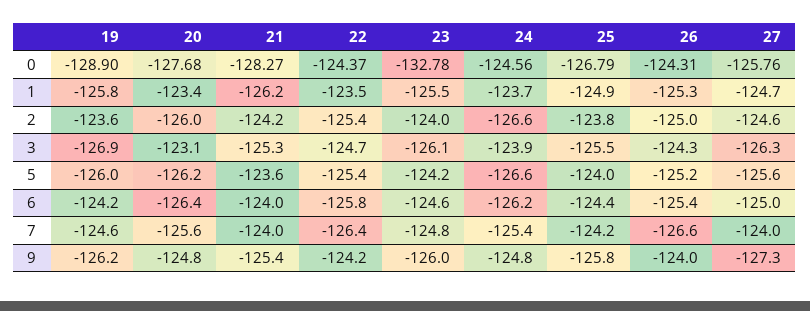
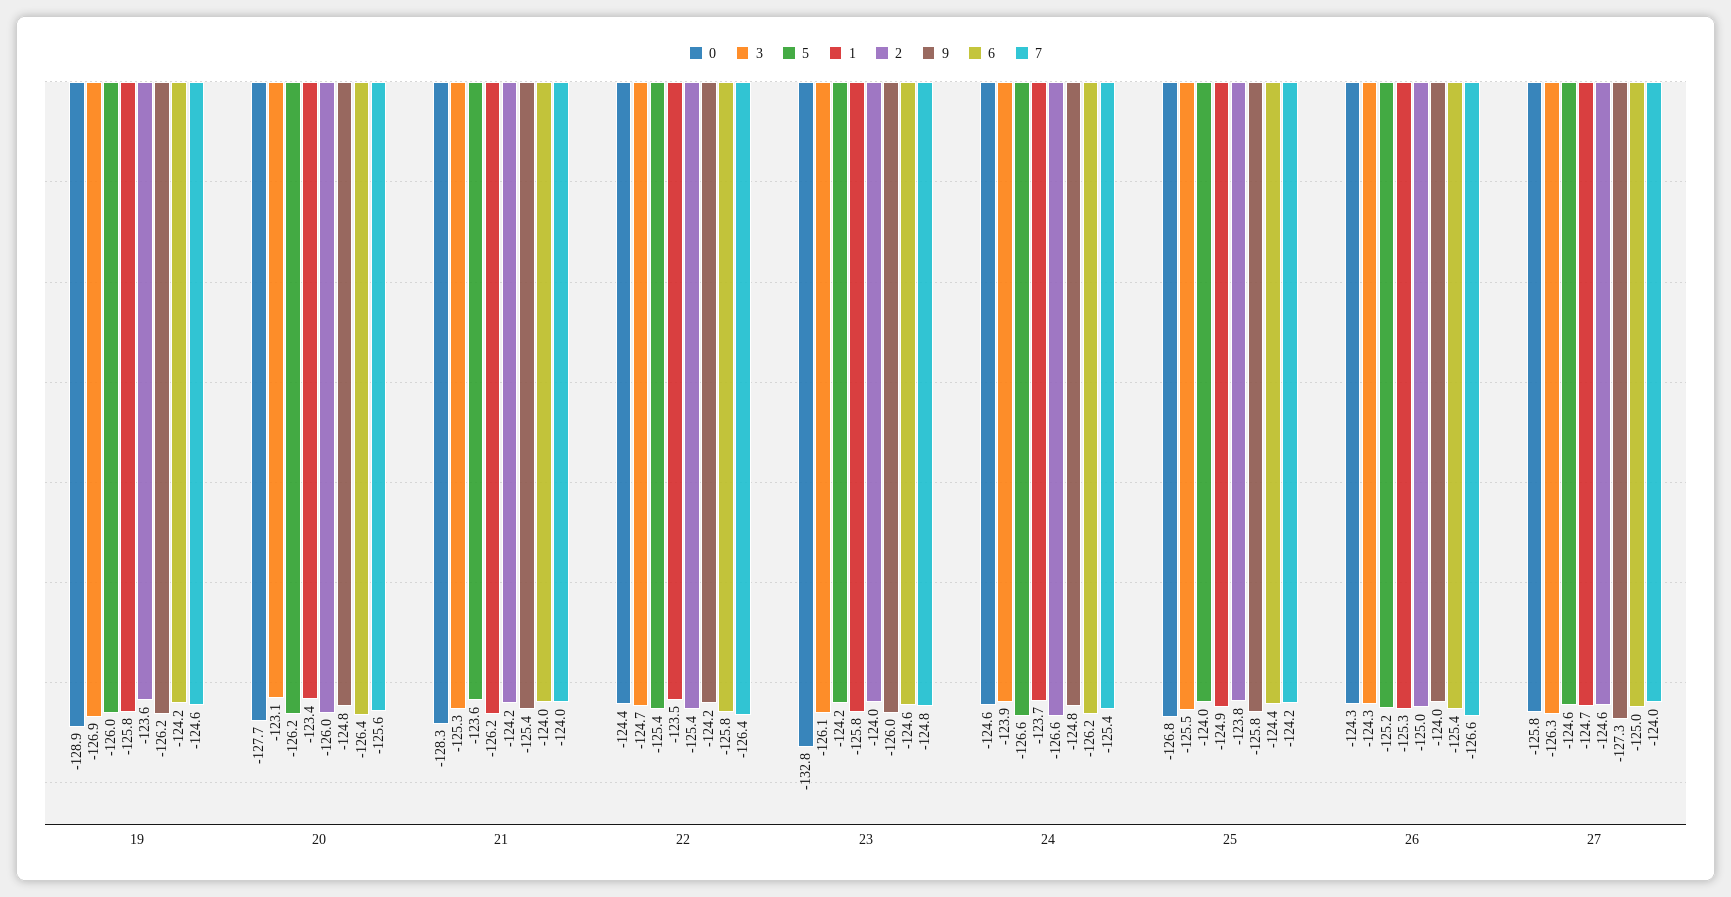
  {
    "0": {
      "19": -128.9,
      "20": -127.68,
      "21": -128.27,
      "22": -124.37,
      "23": -132.78,
      "24": -124.56,
      "25": -126.79,
      "26": -124.31,
      "27": -125.76
    },
    "1": {
      "19": -125.8,
      "20": -123.4,
      "21": -126.2,
      "22": -123.5,
-     "23": -125.5,
+     "23": -125.8,
      "24": -123.7,
      "25": -124.9,
      "26": -125.3,
      "27": -124.7
    },
    "2": {
      "19": -123.6,
      "20": -126,
      "21": -124.2,
      "22": -125.4,
      "23": -124,
      "24": -126.6,
      "25": -123.8,
      "26": -125,
      "27": -124.6
    },
    "3": {
      "19": -126.9,
      "20": -123.1,
      "21": -125.3,
      "22": -124.7,
      "23": -126.1,
      "24": -123.9,
      "25": -125.5,
      "26": -124.3,
      "27": -126.3
    },
    "5": {
      "19": -126,
      "20": -126.2,
      "21": -123.6,
      "22": -125.4,
      "23": -124.2,
      "24": -126.6,
      "25": -124,
      "26": -125.2,
-     "27": -125.6
+     "27": -124.6
    },
    "6": {
      "19": -124.2,
      "20": -126.4,
      "21": -124,
      "22": -125.8,
      "23": -124.6,
      "24": -126.2,
      "25": -124.4,
      "26": -125.4,
      "27": -125
    },
    "7": {
      "19": -124.6,
      "20": -125.6,
      "21": -124,
      "22": -126.4,
      "23": -124.8,
      "24": -125.4,
      "25": -124.2,
      "26": -126.6,
      "27": -124
    },
    "9": {
      "19": -126.2,
      "20": -124.8,
      "21": -125.4,
      "22": -124.2,
      "23": -126,
      "24": -124.8,
      "25": -125.8,
      "26": -124,
      "27": -127.3
    }
  }

